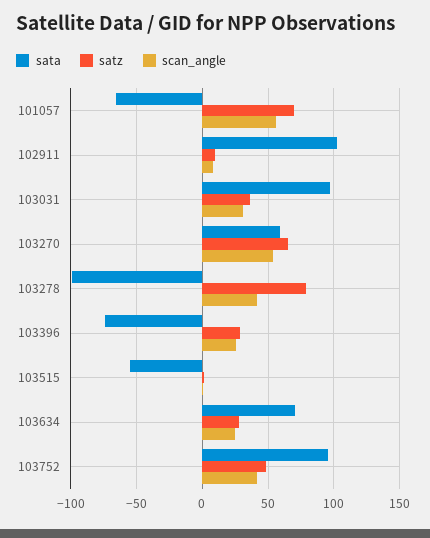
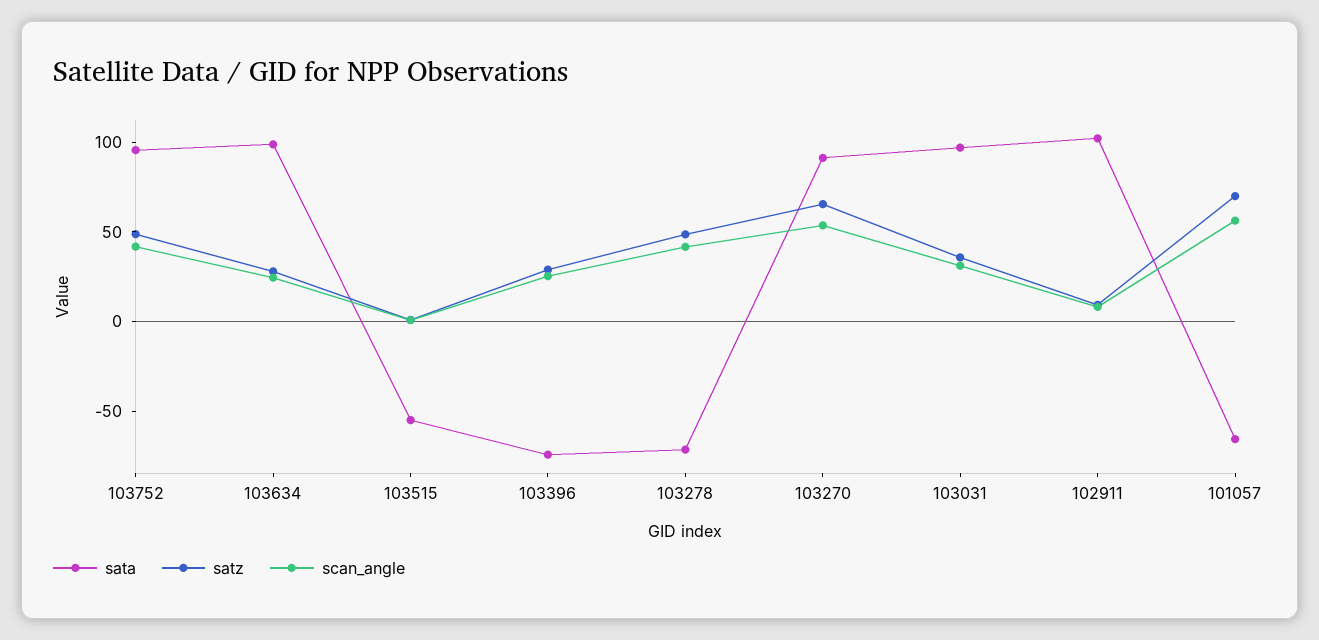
  {
    "sata": {
      "101057": -65,
      "102911": 100,
      "103031": 95,
-     "103270": 60,
+     "103270": 90,
-     "103278": -100,
+     "103278": -70,
      "103396": -75,
      "103515": -55,
-     "103634": 70,
+     "103634": 100,
      "103752": 95
    },
    "satz": {
      "101057": 70,
      "102911": 10,
      "103031": 35,
      "103270": 65,
-     "103278": 80,
+     "103278": 50,
      "103396": 30,
      "103515": 0,
      "103634": 30,
      "103752": 50
    },
    "scan_angle": {
      "101057": 55,
      "102911": 10,
      "103031": 30,
      "103270": 55,
      "103278": 40,
      "103396": 25,
      "103515": 0,
      "103634": 25,
      "103752": 40
    }
  }

